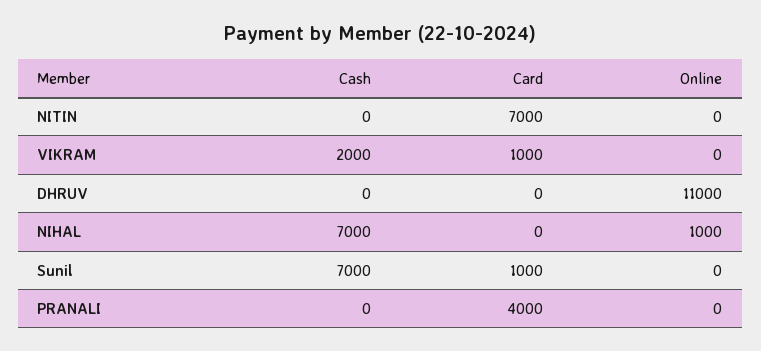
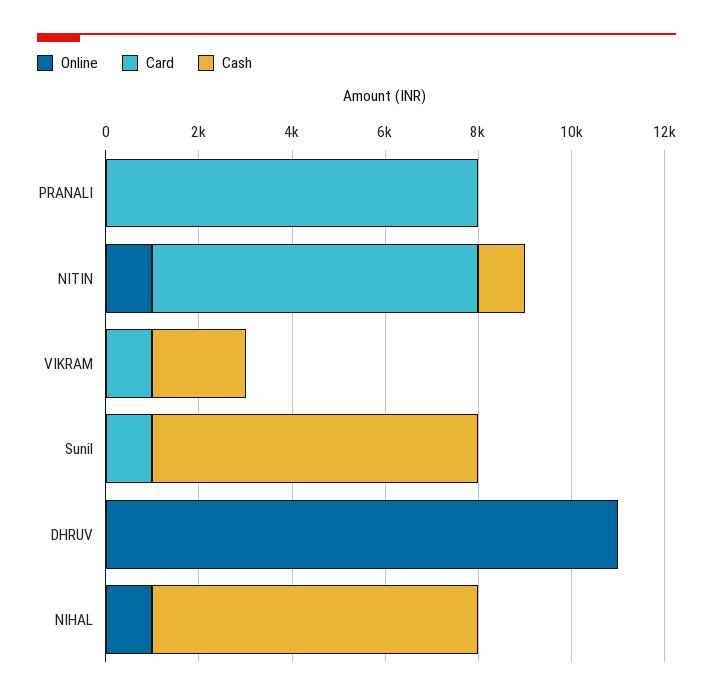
  {
    "Cash": {
-     "NITIN": 0,
+     "NITIN": 1000,
      "VIKRAM": 2000,
      "DHRUV": 0,
      "NIHAL": 7000,
      "Sunil": 7000,
      "PRANALI": 0
    },
    "Card": {
      "NITIN": 7000,
      "VIKRAM": 1000,
      "DHRUV": 0,
      "NIHAL": 0,
      "Sunil": 1000,
-     "PRANALI": 4000
+     "PRANALI": 8000
    },
    "Online": {
-     "NITIN": 0,
+     "NITIN": 1000,
      "VIKRAM": 0,
      "DHRUV": 11000,
      "NIHAL": 1000,
      "Sunil": 0,
      "PRANALI": 0
    }
  }

